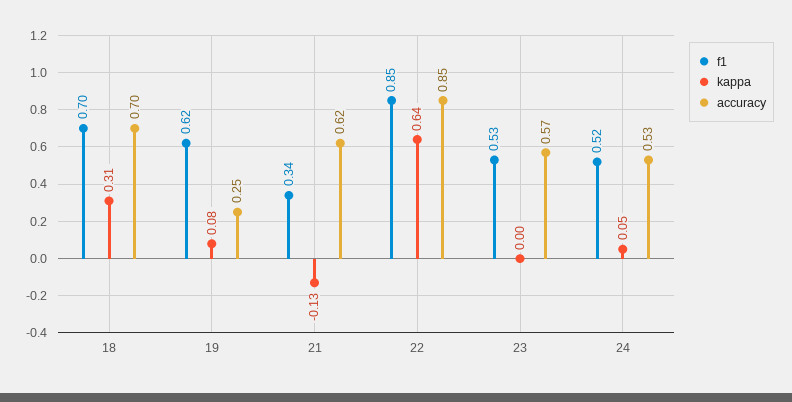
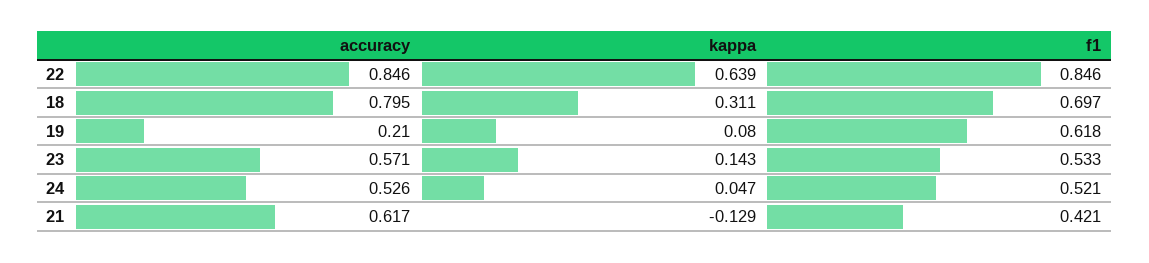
  {
    "f1": {
      "18": 0.697,
      "19": 0.618,
-     "21": 0.34,
+     "21": 0.421,
      "22": 0.846,
      "23": 0.533,
      "24": 0.521
    },
    "kappa": {
      "18": 0.311,
      "19": 0.08,
      "21": -0.129,
      "22": 0.639,
-     "23": 0,
+     "23": 0.143,
      "24": 0.047
    },
    "accuracy": {
-     "18": 0.7,
+     "18": 0.795,
-     "19": 0.25,
+     "19": 0.21,
      "21": 0.617,
      "22": 0.846,
      "23": 0.571,
      "24": 0.526
    }
  }

